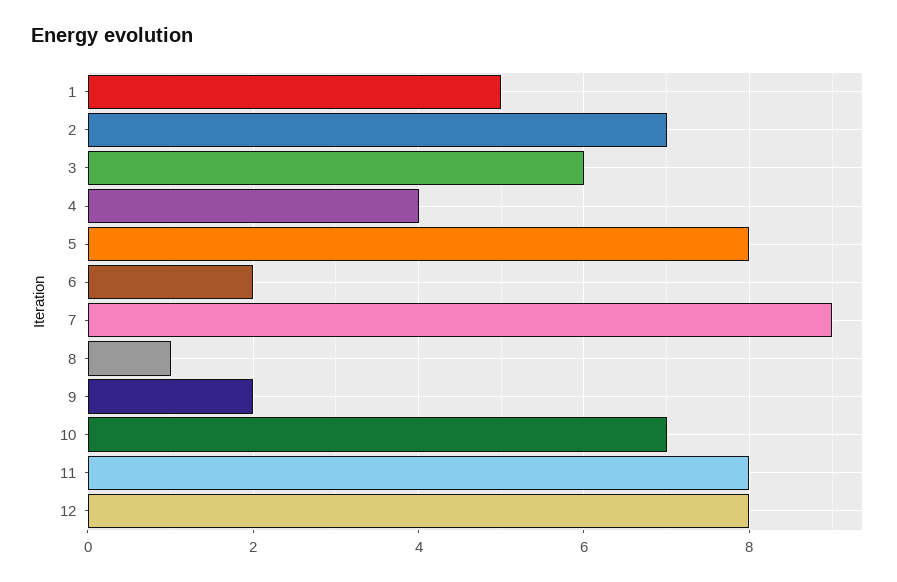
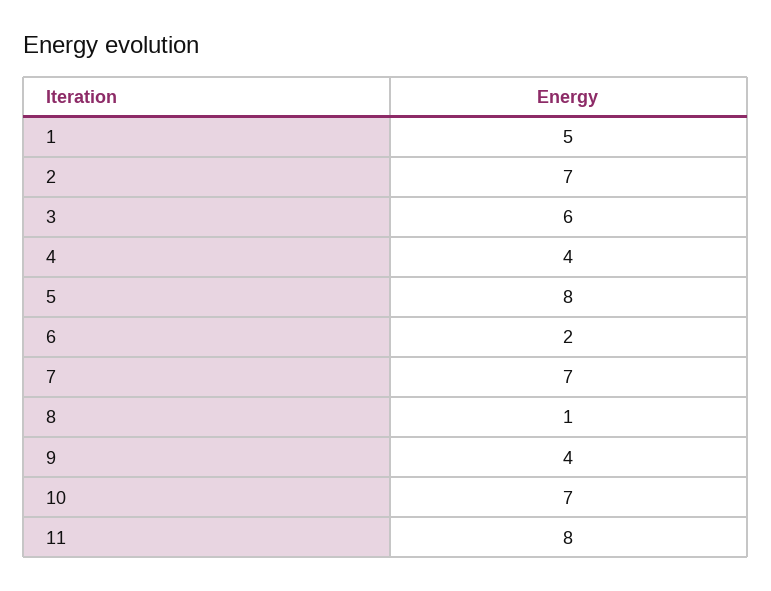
  {
    "1": 5,
    "2": 7,
    "3": 6,
    "4": 4,
    "5": 8,
    "6": 2,
-   "7": 9,
+   "7": 7,
    "8": 1,
-   "9": 2,
+   "9": 4,
    "10": 7,
-   "11": 8,
+   "11": 8
-   "12": 8
  }

